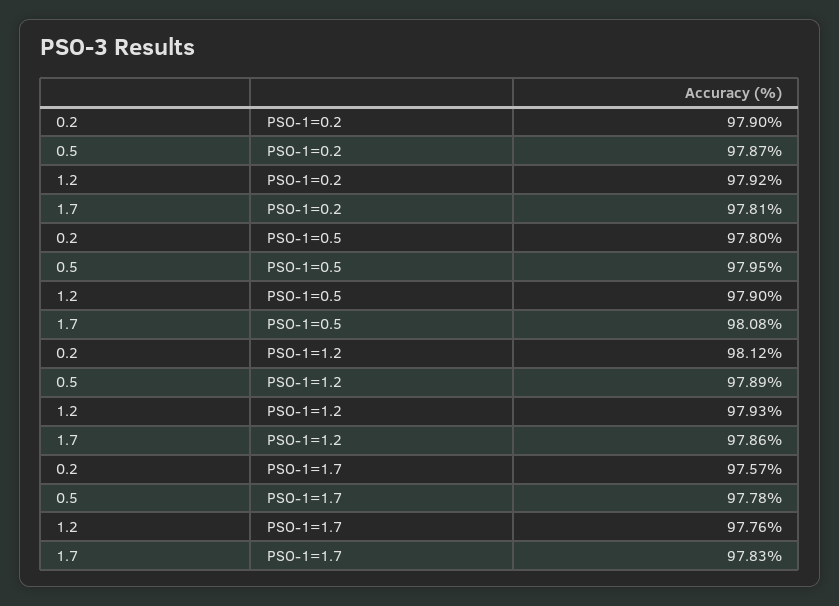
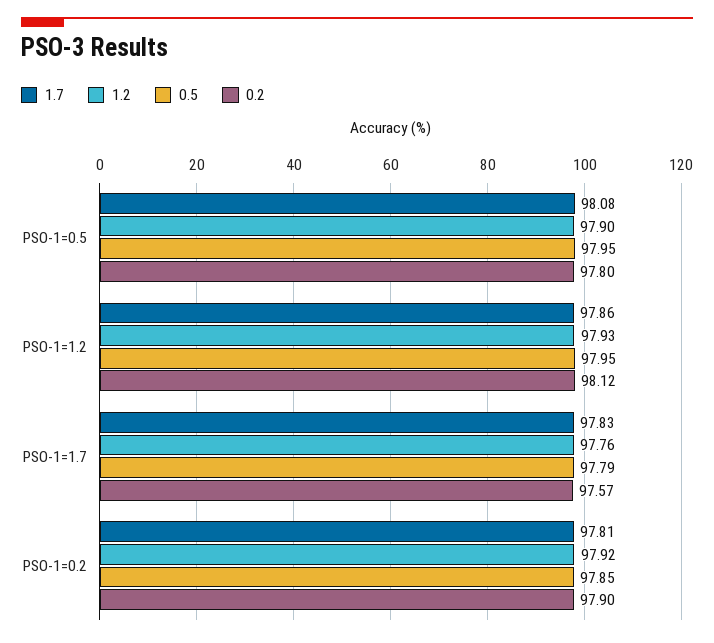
  {
    "0.2": {
      "PSO-1=0.2": 97.9,
      "PSO-1=0.5": 97.8,
      "PSO-1=1.2": 98.12,
      "PSO-1=1.7": 97.57
    },
    "0.5": {
-     "PSO-1=0.2": 97.87,
+     "PSO-1=0.2": 97.85,
      "PSO-1=0.5": 97.95,
-     "PSO-1=1.2": 97.89,
+     "PSO-1=1.2": 97.95,
-     "PSO-1=1.7": 97.78
+     "PSO-1=1.7": 97.79
    },
    "1.2": {
      "PSO-1=0.2": 97.92,
      "PSO-1=0.5": 97.9,
      "PSO-1=1.2": 97.93,
      "PSO-1=1.7": 97.76
    },
    "1.7": {
      "PSO-1=0.2": 97.81,
      "PSO-1=0.5": 98.08,
      "PSO-1=1.2": 97.86,
      "PSO-1=1.7": 97.83
    }
  }

